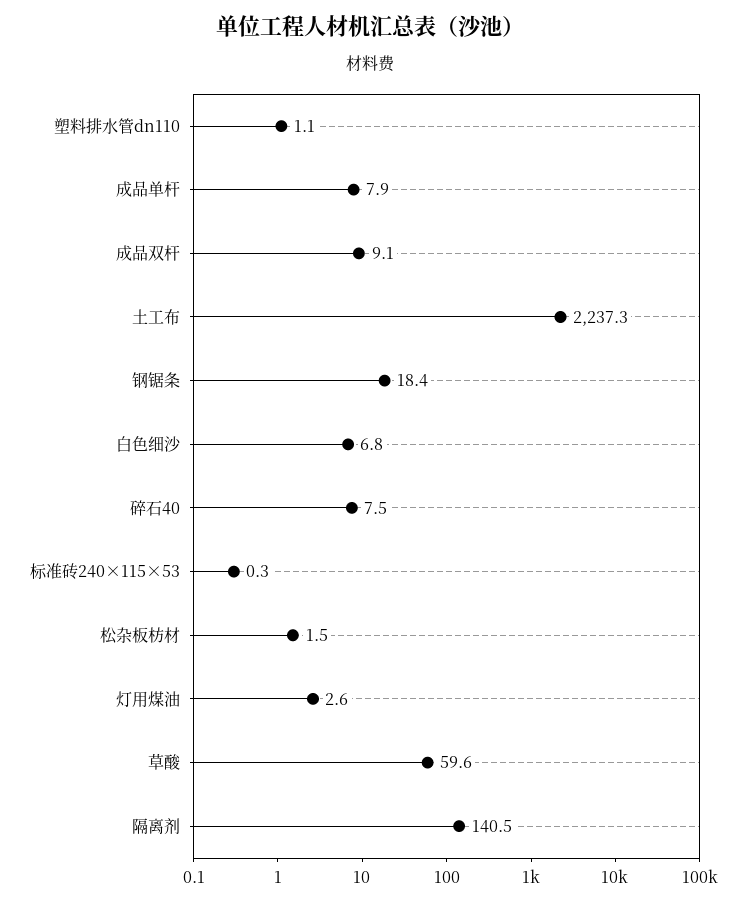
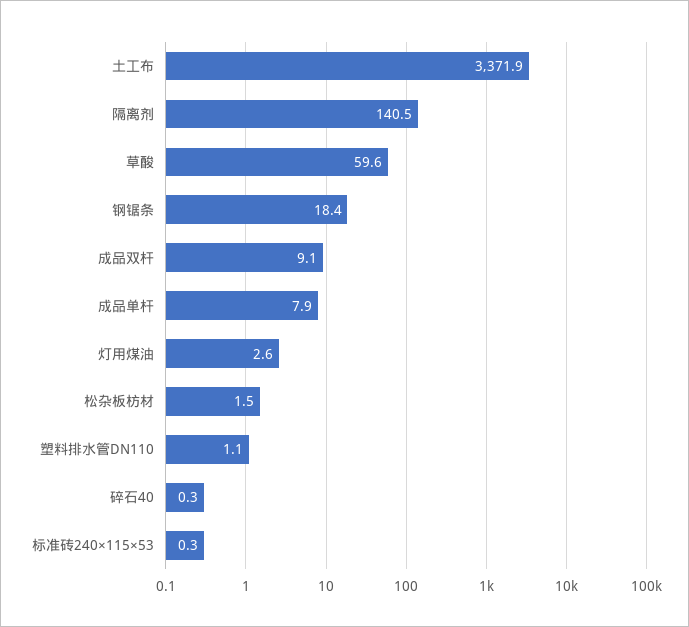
  {
    "塑料排水管dn110": 1.1,
    "成品单杆": 7.9,
    "成品双杆": 9.1,
-   "土工布": 2237.3,
+   "土工布": 3371.9,
    "钢锯条": 18.4,
-   "白色细沙": 6.8,
-   "碎石40": 7.5,
+   "碎石40": 0.3,
    "标准砖240×115×53": 0.3,
    "松杂板枋材": 1.5,
    "灯用煤油": 2.6,
    "草酸": 59.6,
    "隔离剂": 140.5
  }

